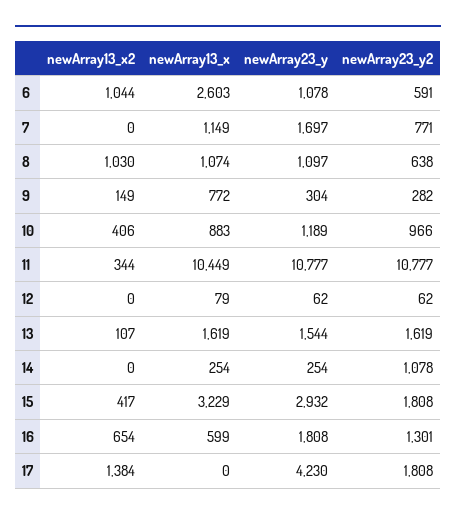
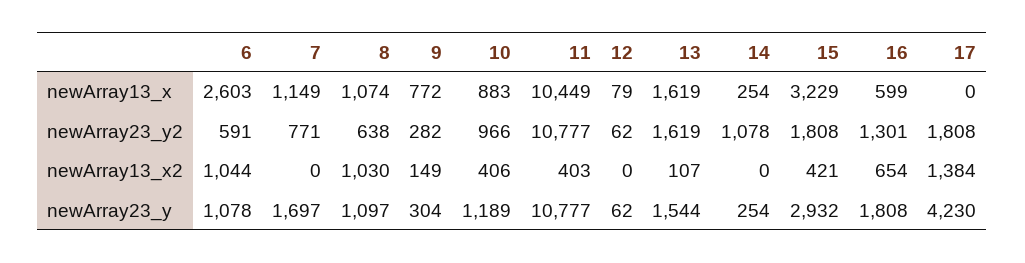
  {
    "newArray13_x2": {
      "6": 1044,
      "7": 0,
      "8": 1030,
      "9": 149,
      "10": 406,
-     "11": 344,
+     "11": 403,
      "12": 0,
      "13": 107,
      "14": 0,
-     "15": 417,
+     "15": 421,
      "16": 654,
      "17": 1384
    },
    "newArray13_x": {
      "6": 2603,
      "7": 1149,
      "8": 1074,
      "9": 772,
      "10": 883,
      "11": 10449,
      "12": 79,
      "13": 1619,
      "14": 254,
      "15": 3229,
      "16": 599,
      "17": 0
    },
    "newArray23_y": {
      "6": 1078,
      "7": 1697,
      "8": 1097,
      "9": 304,
      "10": 1189,
      "11": 10777,
      "12": 62,
      "13": 1544,
      "14": 254,
      "15": 2932,
      "16": 1808,
      "17": 4230
    },
    "newArray23_y2": {
      "6": 591,
      "7": 771,
      "8": 638,
      "9": 282,
      "10": 966,
      "11": 10777,
      "12": 62,
      "13": 1619,
      "14": 1078,
      "15": 1808,
      "16": 1301,
      "17": 1808
    }
  }

